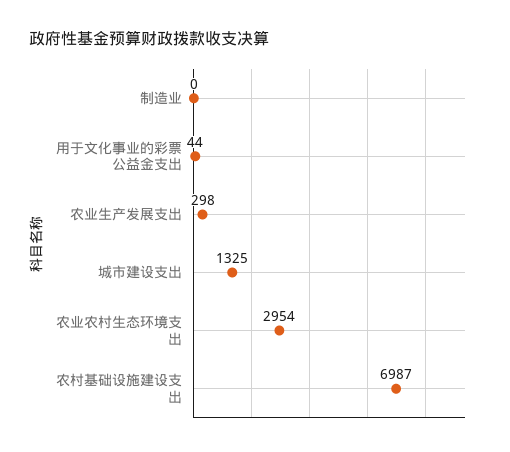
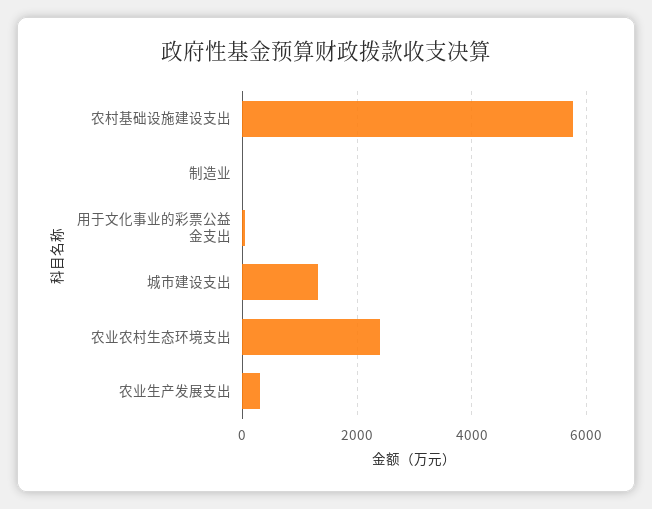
  {
    "制造业": 0,
    "用于文化事业的彩票公益金支出": 44,
    "农业生产发展支出": 298,
    "城市建设支出": 1325,
-   "农业农村生态环境支出": 2954,
+   "农业农村生态环境支出": 2400,
-   "农村基础设施建设支出": 6987
+   "农村基础设施建设支出": 5800
  }

